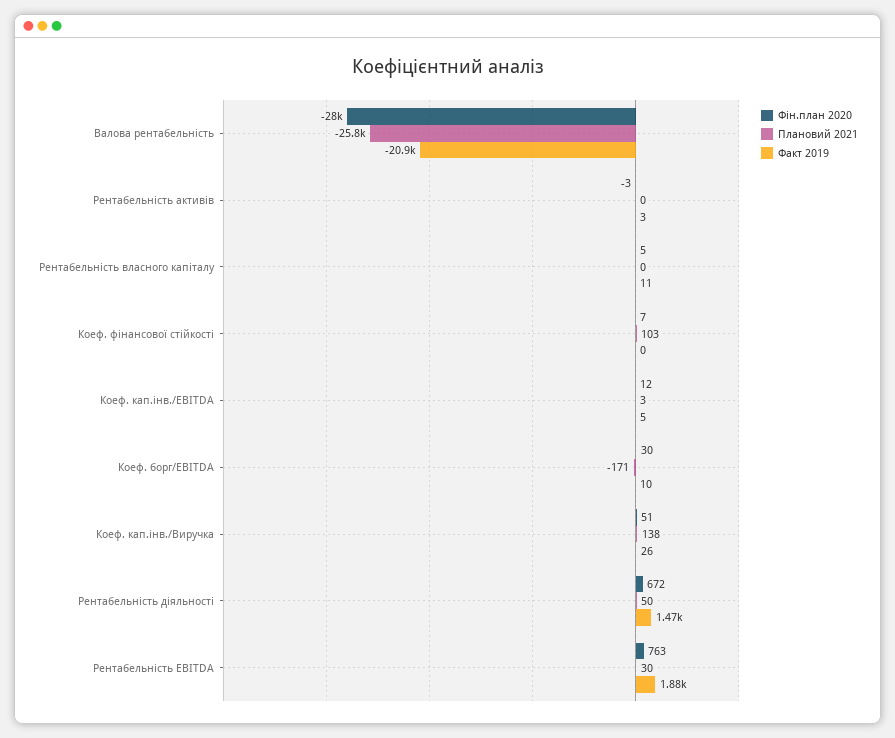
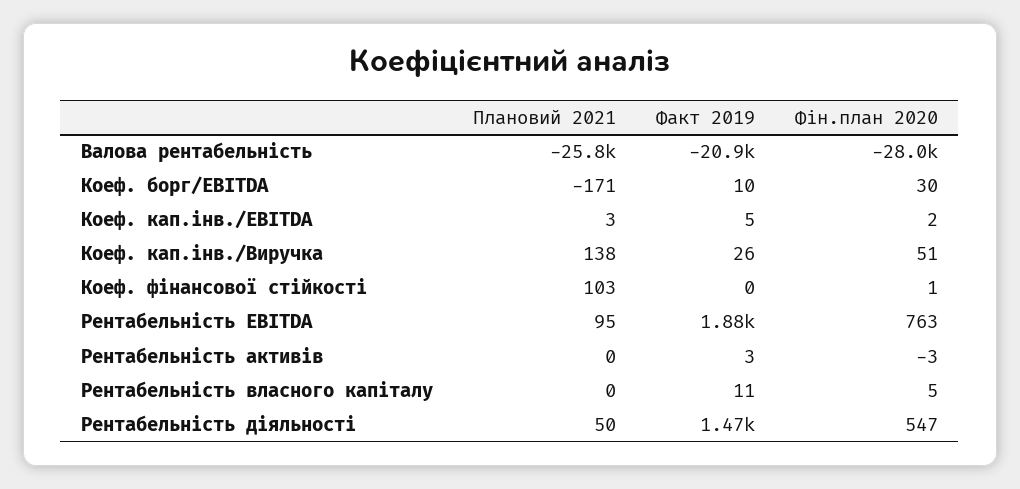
  {
    "Фін.план 2020": {
      "Валова рентабельність": -28000,
      "Рентабельність активів": -3,
      "Рентабельність власного капіталу": 5,
-     "Коеф. фінансової стійкості": 7,
+     "Коеф. фінансової стійкості": 1,
-     "Коеф. кап.інв./EBITDA": 12,
+     "Коеф. кап.інв./EBITDA": 2,
      "Коеф. борг/EBITDA": 30,
      "Коеф. кап.інв./Виручка": 51,
-     "Рентабельність діяльності": 672,
+     "Рентабельність діяльності": 547,
      "Рентабельність EBITDA": 763
    },
    "Плановий 2021": {
      "Валова рентабельність": -25800,
      "Рентабельність активів": 0,
      "Рентабельність власного капіталу": 0,
      "Коеф. фінансової стійкості": 103,
      "Коеф. кап.інв./EBITDA": 3,
      "Коеф. борг/EBITDA": -171,
      "Коеф. кап.інв./Виручка": 138,
      "Рентабельність діяльності": 50,
-     "Рентабельність EBITDA": 30
+     "Рентабельність EBITDA": 95
    },
    "Факт 2019": {
      "Валова рентабельність": -20900,
      "Рентабельність активів": 3,
      "Рентабельність власного капіталу": 11,
      "Коеф. фінансової стійкості": 0,
      "Коеф. кап.інв./EBITDA": 5,
      "Коеф. борг/EBITDA": 10,
      "Коеф. кап.інв./Виручка": 26,
      "Рентабельність діяльності": 1470,
      "Рентабельність EBITDA": 1880
    }
  }

